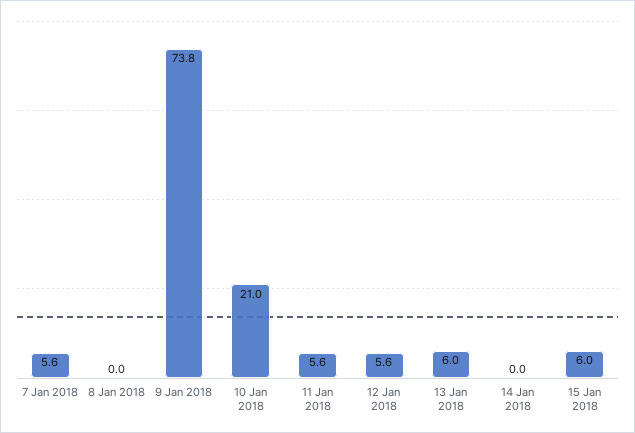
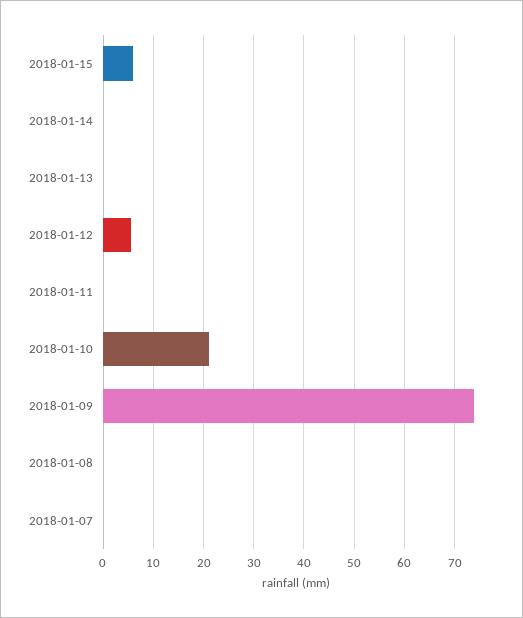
  {
-   "7 Jan 2018": 5.6,
+   "7 Jan 2018": 0,
    "8 Jan 2018": 0,
    "9 Jan 2018": 73.8,
    "10 Jan 2018": 21,
-   "11 Jan 2018": 5.6,
+   "11 Jan 2018": 0,
    "12 Jan 2018": 5.6,
-   "13 Jan 2018": 6,
+   "13 Jan 2018": 0,
    "14 Jan 2018": 0,
    "15 Jan 2018": 6
  }

